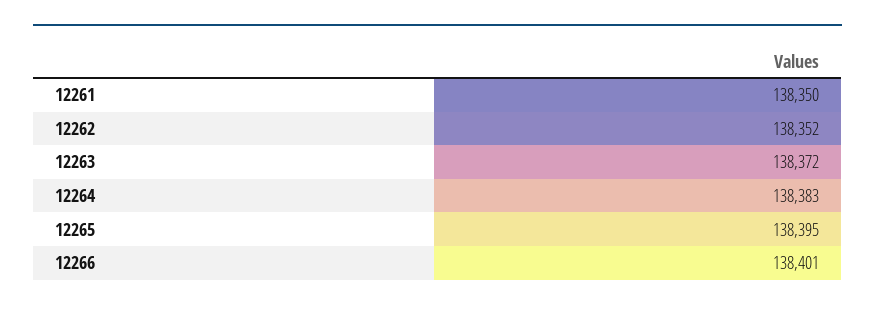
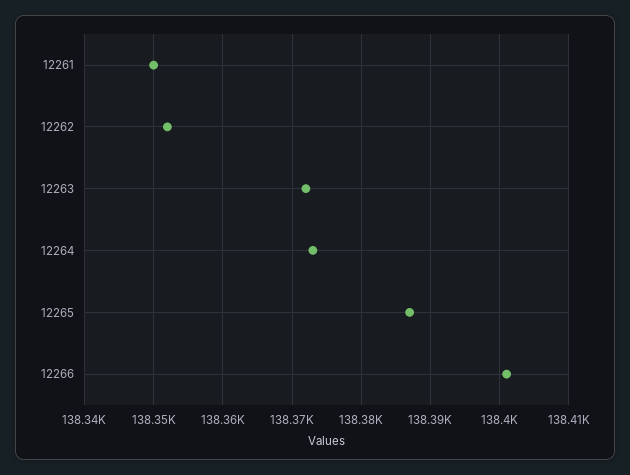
  {
    "12261": 138350,
    "12262": 138352,
    "12263": 138372,
-   "12264": 138383,
+   "12264": 138373,
-   "12265": 138395,
+   "12265": 138387,
    "12266": 138401
  }

